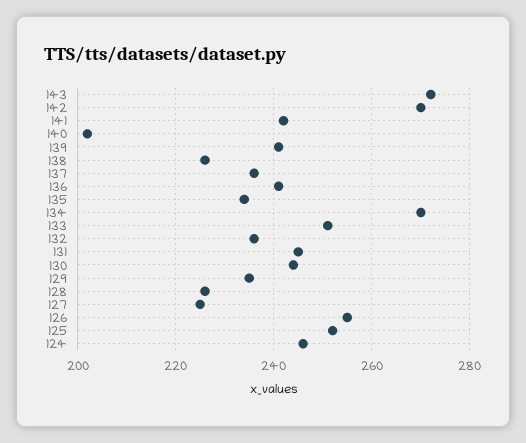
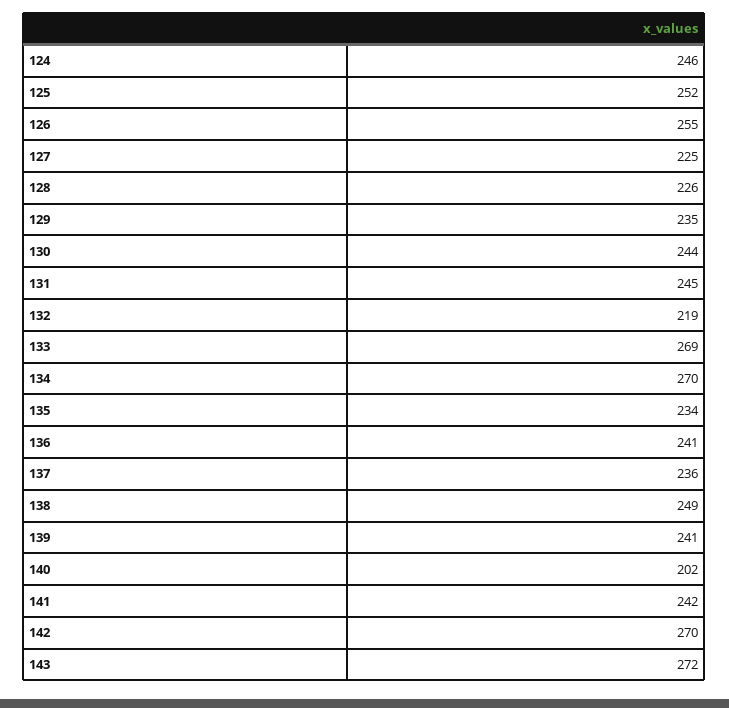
  {
    "143": 272,
    "142": 270,
    "141": 242,
    "140": 202,
    "139": 241,
-   "138": 225,
+   "138": 249,
    "137": 236,
    "136": 241,
    "135": 234,
    "134": 270,
-   "133": 250,
+   "133": 269,
-   "132": 235,
+   "132": 219,
    "131": 245,
    "130": 244,
    "129": 235,
    "128": 226,
    "127": 225,
    "126": 255,
    "125": 252,
    "124": 246
  }

